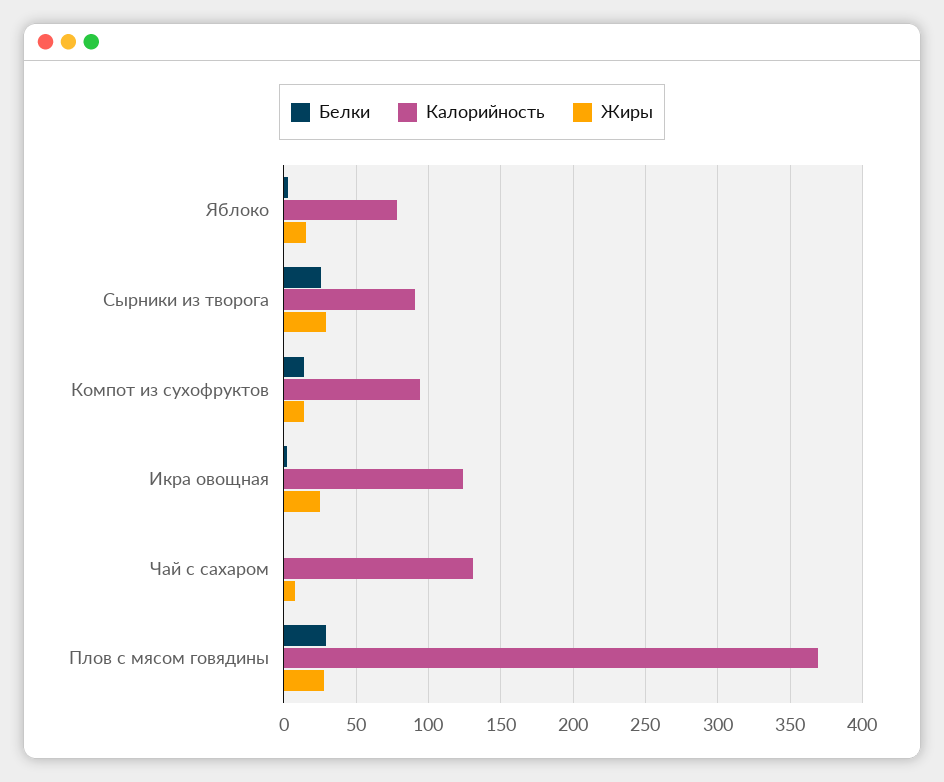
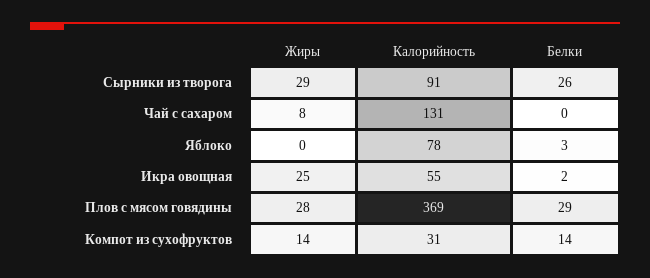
  {
    "Белки": {
      "Яблоко": 3,
      "Сырники из творога": 26,
      "Компот из сухофруктов": 14,
      "Икра овощная": 2,
      "Чай с сахаром": 0,
      "Плов с мясом говядины": 29
    },
    "Калорийность": {
      "Яблоко": 78,
      "Сырники из творога": 91,
-     "Компот из сухофруктов": 95,
+     "Компот из сухофруктов": 31,
-     "Икра овощная": 125,
+     "Икра овощная": 55,
      "Чай с сахаром": 131,
      "Плов с мясом говядины": 369
    },
    "Жиры": {
-     "Яблоко": 15,
+     "Яблоко": 0,
      "Сырники из творога": 29,
      "Компот из сухофруктов": 14,
      "Икра овощная": 25,
      "Чай с сахаром": 8,
      "Плов с мясом говядины": 28
    }
  }

